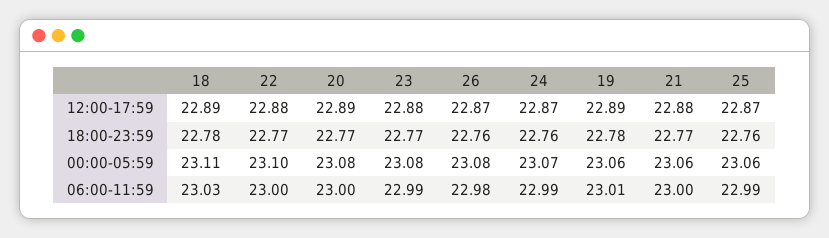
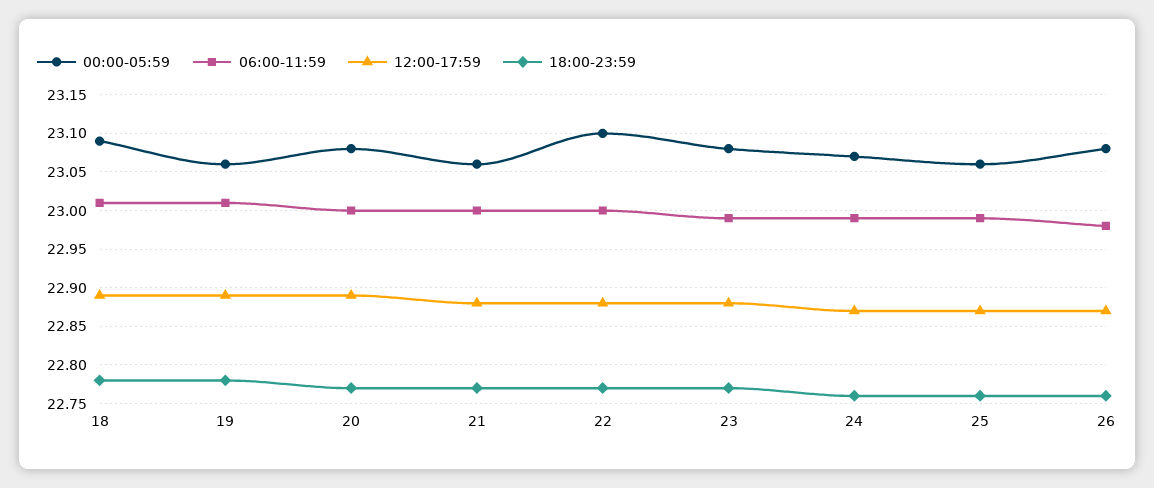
  {
    "12:00-17:59": {
      "18": 22.89,
      "22": 22.88,
      "20": 22.89,
      "23": 22.88,
      "26": 22.87,
      "24": 22.87,
      "19": 22.89,
      "21": 22.88,
      "25": 22.87
    },
    "18:00-23:59": {
      "18": 22.78,
      "22": 22.77,
      "20": 22.77,
      "23": 22.77,
      "26": 22.76,
      "24": 22.76,
      "19": 22.78,
      "21": 22.77,
      "25": 22.76
    },
    "00:00-05:59": {
-     "18": 23.11,
+     "18": 23.09,
      "22": 23.1,
      "20": 23.08,
      "23": 23.08,
      "26": 23.08,
      "24": 23.07,
      "19": 23.06,
      "21": 23.06,
      "25": 23.06
    },
    "06:00-11:59": {
-     "18": 23.03,
+     "18": 23.01,
      "22": 23,
      "20": 23,
      "23": 22.99,
      "26": 22.98,
      "24": 22.99,
      "19": 23.01,
      "21": 23,
      "25": 22.99
    }
  }

